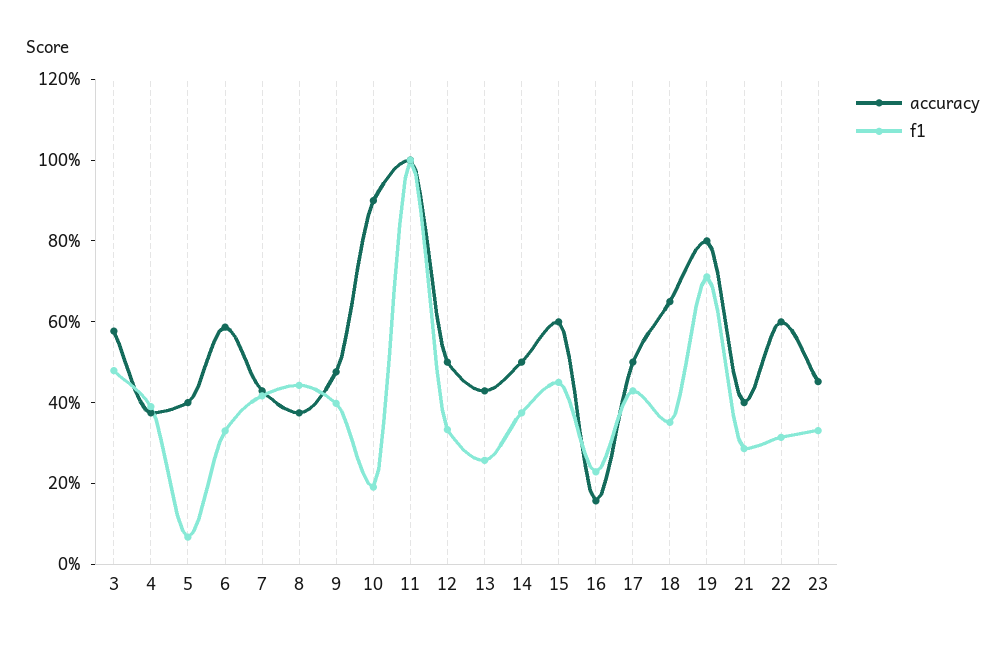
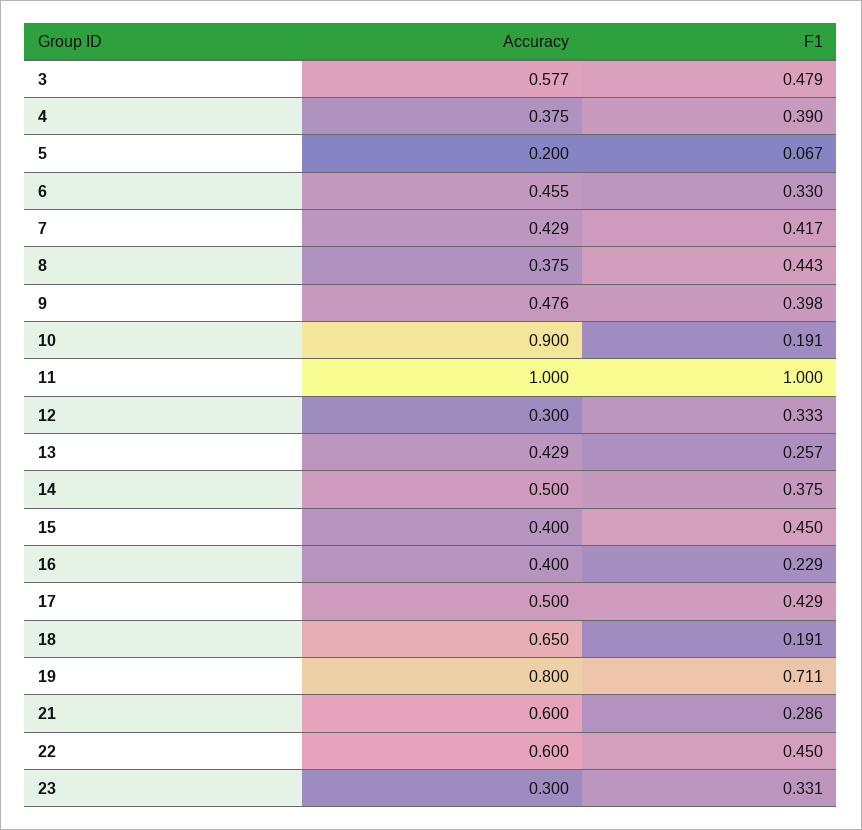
  {
    "accuracy": {
      "3": 0.577,
      "4": 0.375,
-     "5": 0.4,
+     "5": 0.2,
-     "6": 0.6,
+     "6": 0.455,
      "7": 0.429,
      "8": 0.375,
      "9": 0.476,
      "10": 0.9,
      "11": 1,
-     "12": 0.5,
+     "12": 0.3,
      "13": 0.429,
      "14": 0.5,
-     "15": 0.6,
+     "15": 0.4,
-     "16": 0.15,
+     "16": 0.4,
      "17": 0.5,
      "18": 0.65,
      "19": 0.8,
-     "21": 0.4,
+     "21": 0.6,
      "22": 0.6,
-     "23": 0.45
+     "23": 0.3
    },
    "f1": {
      "3": 0.479,
      "4": 0.39,
      "5": 0.067,
      "6": 0.33,
      "7": 0.417,
      "8": 0.443,
      "9": 0.398,
      "10": 0.191,
      "11": 1,
      "12": 0.333,
      "13": 0.257,
      "14": 0.375,
      "15": 0.45,
      "16": 0.229,
      "17": 0.429,
-     "18": 0.35,
+     "18": 0.191,
      "19": 0.711,
      "21": 0.286,
-     "22": 0.3,
+     "22": 0.45,
      "23": 0.331
    }
  }

